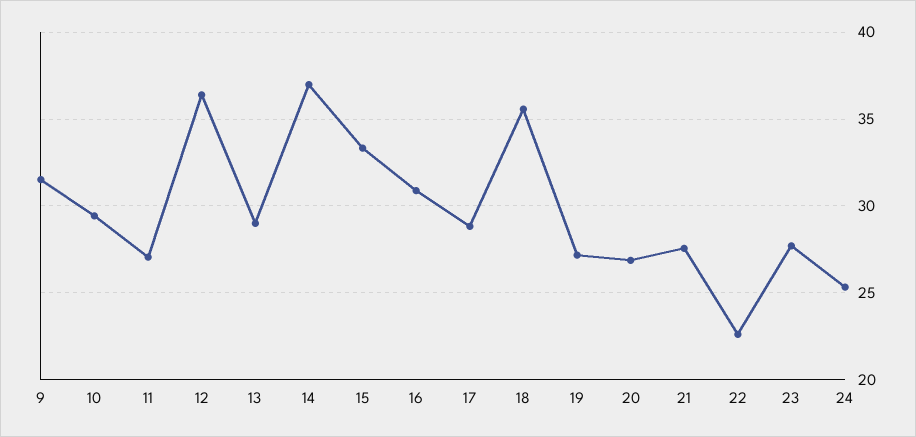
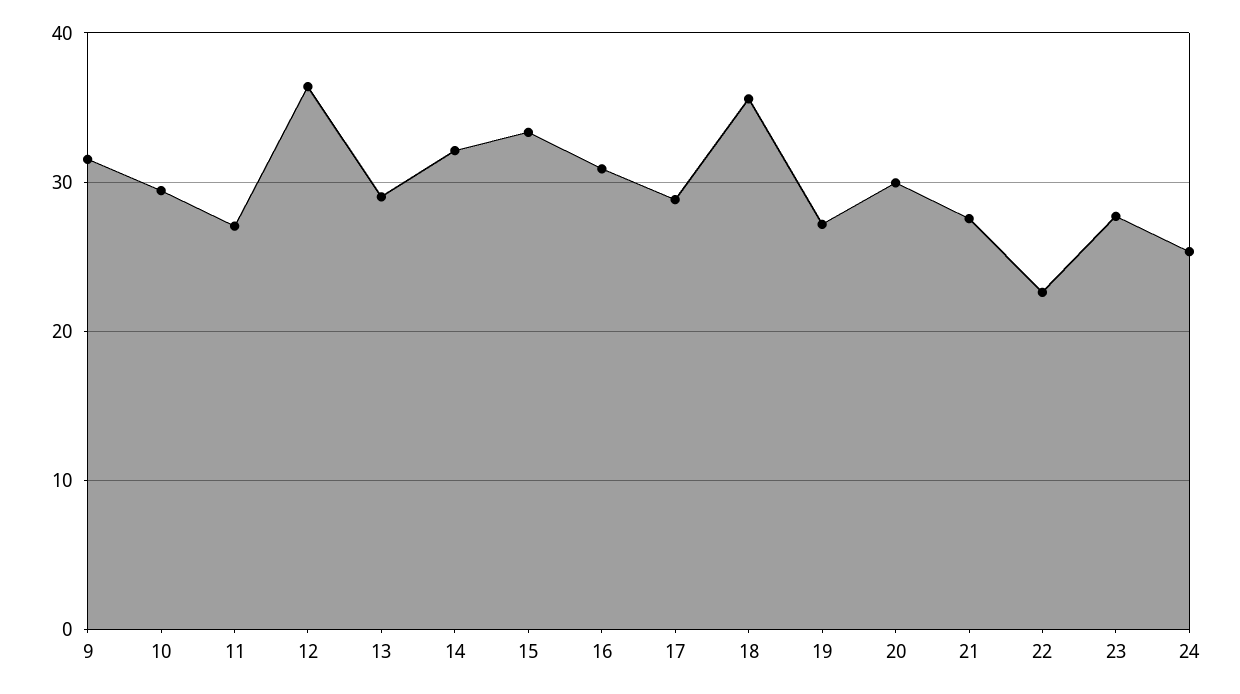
  {
    "9": 31.5,
    "10": 29.5,
    "11": 27,
    "12": 36.5,
    "13": 29,
-   "14": 37,
+   "14": 32,
    "15": 33.5,
    "16": 31,
    "17": 29,
    "18": 35.5,
    "19": 27,
-   "20": 27,
+   "20": 30,
    "21": 27.5,
    "22": 22.5,
    "23": 27.5,
    "24": 25.5
  }

